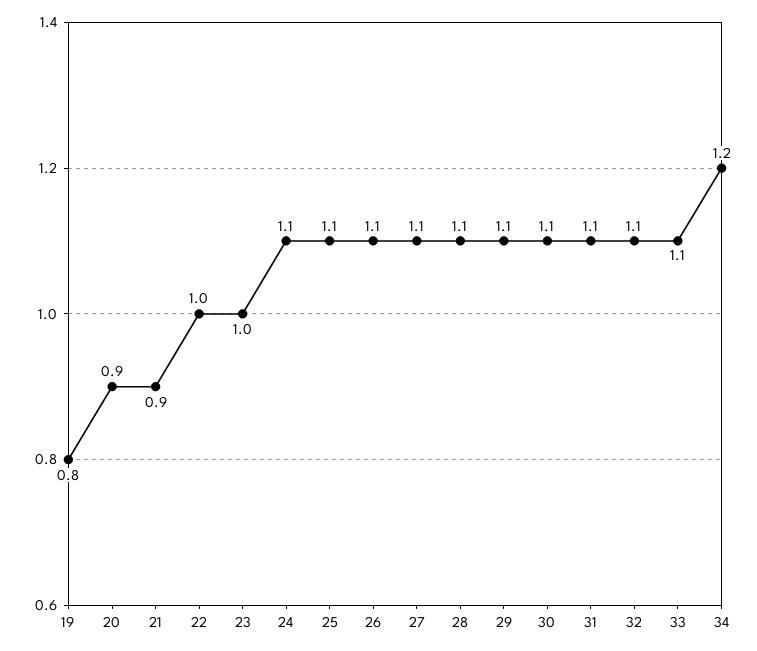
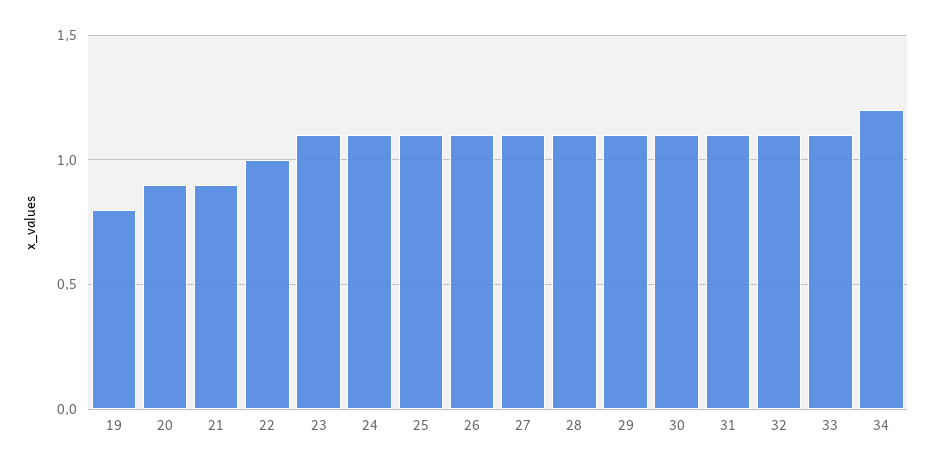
  {
    "19": 0.8,
    "20": 0.9,
    "21": 0.9,
    "22": 1,
-   "23": 1,
+   "23": 1.1,
    "24": 1.1,
    "25": 1.1,
    "26": 1.1,
    "27": 1.1,
    "28": 1.1,
    "29": 1.1,
    "30": 1.1,
    "31": 1.1,
    "32": 1.1,
    "33": 1.1,
    "34": 1.2
  }

